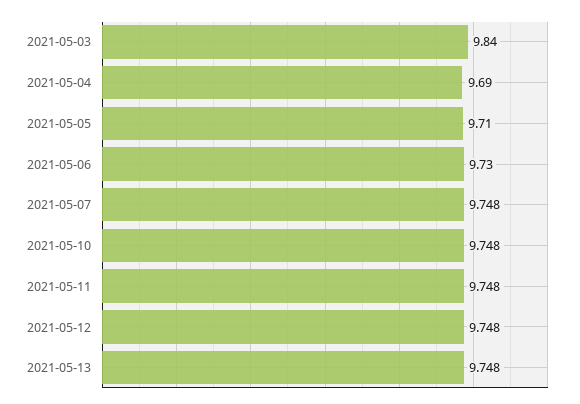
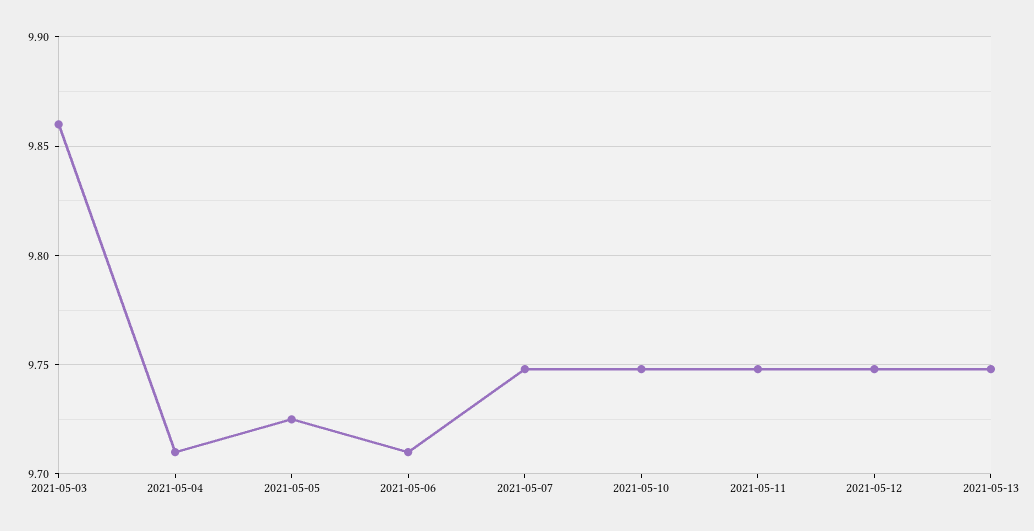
  {
-   "2021-05-03": 9.84,
+   "2021-05-03": 9.86,
-   "2021-05-04": 9.69,
+   "2021-05-04": 9.71,
-   "2021-05-05": 9.71,
+   "2021-05-05": 9.725,
-   "2021-05-06": 9.73,
+   "2021-05-06": 9.71,
    "2021-05-07": 9.748,
    "2021-05-10": 9.748,
    "2021-05-11": 9.748,
    "2021-05-12": 9.748,
    "2021-05-13": 9.748
  }

